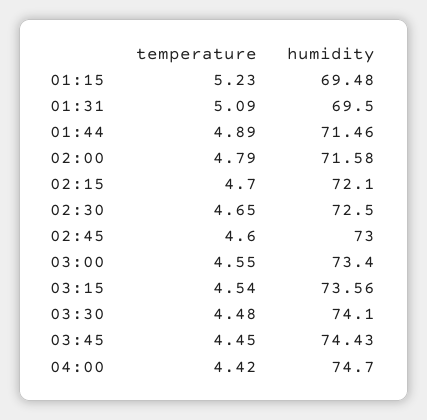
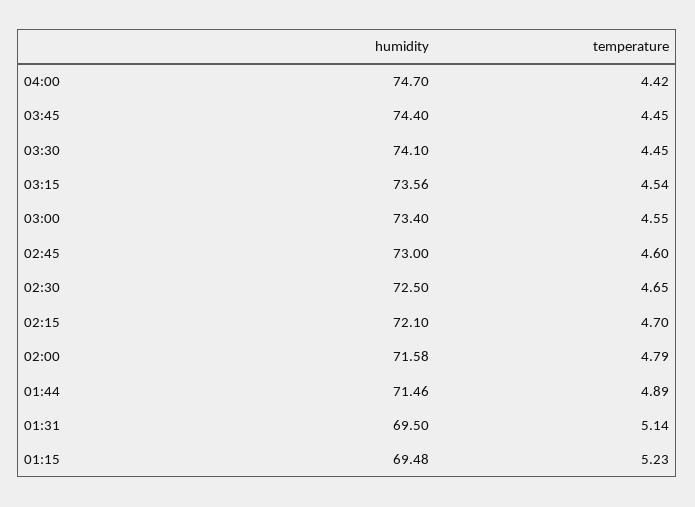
  {
    "temperature": {
      "01:15": 5.23,
-     "01:31": 5.09,
+     "01:31": 5.14,
      "01:44": 4.89,
      "02:00": 4.79,
      "02:15": 4.7,
      "02:30": 4.65,
      "02:45": 4.6,
      "03:00": 4.55,
      "03:15": 4.54,
-     "03:30": 4.48,
+     "03:30": 4.45,
      "03:45": 4.45,
      "04:00": 4.42
    },
    "humidity": {
      "01:15": 69.48,
      "01:31": 69.5,
      "01:44": 71.46,
      "02:00": 71.58,
      "02:15": 72.1,
      "02:30": 72.5,
      "02:45": 73,
      "03:00": 73.4,
      "03:15": 73.56,
      "03:30": 74.1,
-     "03:45": 74.43,
+     "03:45": 74.4,
      "04:00": 74.7
    }
  }

